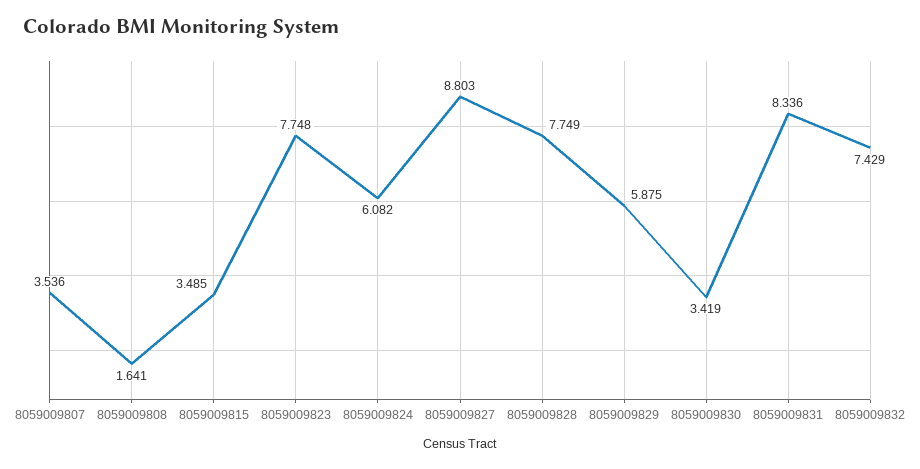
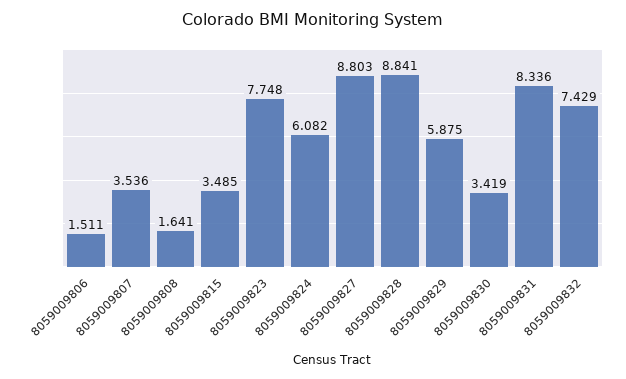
  {
    "8059009807": 3.536,
    "8059009808": 1.641,
    "8059009815": 3.485,
    "8059009823": 7.748,
    "8059009824": 6.082,
    "8059009827": 8.803,
-   "8059009828": 7.749,
+   "8059009828": 8.841,
    "8059009829": 5.875,
    "8059009830": 3.419,
    "8059009831": 8.336,
-   "8059009832": 7.429
+   "8059009832": 7.429,
+   "8059009806": 1.511
  }

